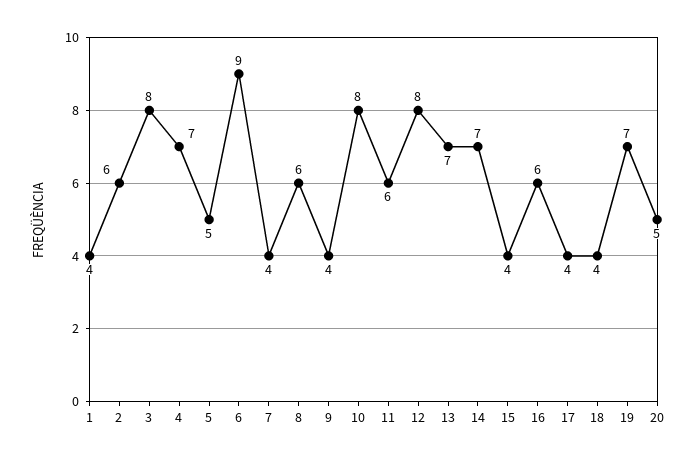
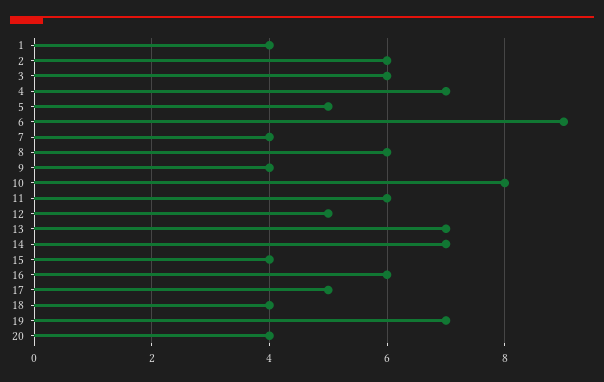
  {
    "1": 4,
    "2": 6,
-   "3": 8,
+   "3": 6,
    "4": 7,
    "5": 5,
    "6": 9,
    "7": 4,
    "8": 6,
    "9": 4,
    "10": 8,
    "11": 6,
-   "12": 8,
+   "12": 5,
    "13": 7,
    "14": 7,
    "15": 4,
    "16": 6,
-   "17": 4,
+   "17": 5,
    "18": 4,
    "19": 7,
-   "20": 5
+   "20": 4
  }

